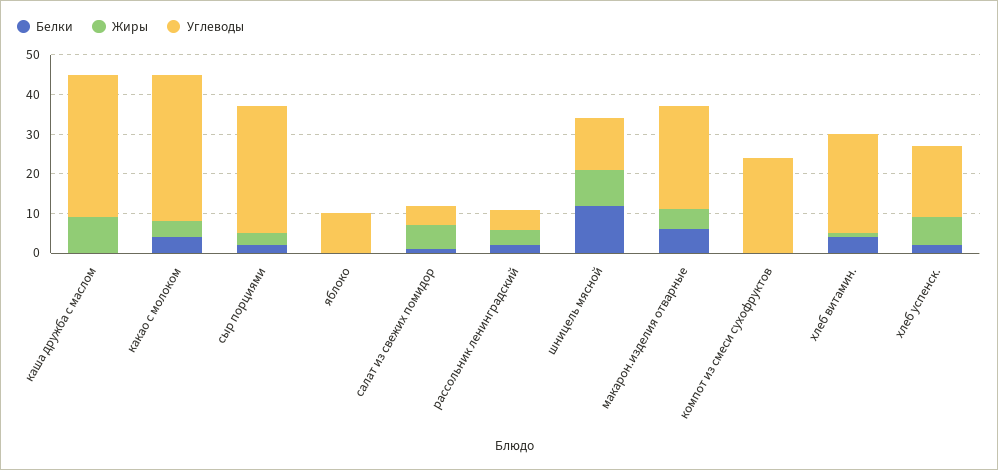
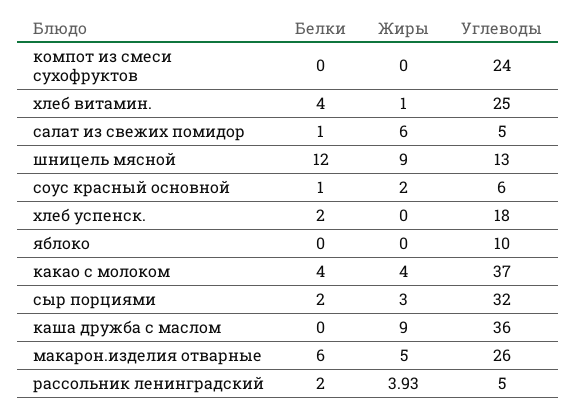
  {
    "Белки": {
      "каша дружба с маслом": 0,
      "какао с молоком": 4,
      "сыр порциями": 2,
      "яблоко": 0,
      "салат из свежих помидор": 1,
      "рассольник ленинградский": 2,
      "шницель мясной": 12,
      "макарон.изделия отварные": 6,
      "компот из смеси сухофруктов": 0,
      "хлеб витамин.": 4,
-     "хлеб успенск.": 2
+     "хлеб успенск.": 2,
+     "соус красный основной": 1
    },
    "Жиры": {
      "каша дружба с маслом": 9,
      "какао с молоком": 4,
      "сыр порциями": 3,
      "яблоко": 0,
      "салат из свежих помидор": 6,
      "рассольник ленинградский": 3.93,
      "шницель мясной": 9,
      "макарон.изделия отварные": 5,
      "компот из смеси сухофруктов": 0,
      "хлеб витамин.": 1,
-     "хлеб успенск.": 7.5
+     "хлеб успенск.": 0,
+     "соус красный основной": 2
    },
    "Углеводы": {
      "каша дружба с маслом": 36,
      "какао с молоком": 37,
      "сыр порциями": 32,
      "яблоко": 10,
      "салат из свежих помидор": 5,
      "рассольник ленинградский": 5,
      "шницель мясной": 13,
      "макарон.изделия отварные": 26,
      "компот из смеси сухофруктов": 24,
      "хлеб витамин.": 25,
-     "хлеб успенск.": 18
+     "хлеб успенск.": 18,
+     "соус красный основной": 6
    }
  }

